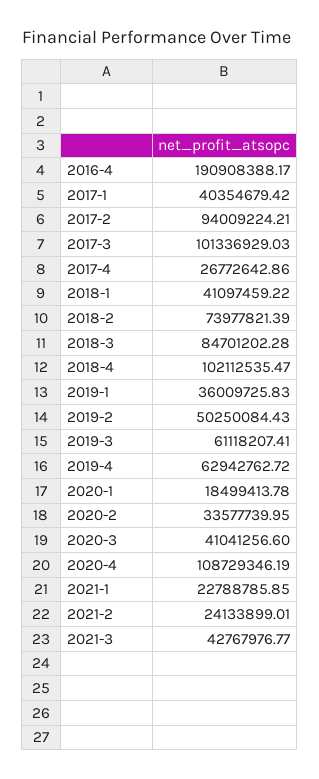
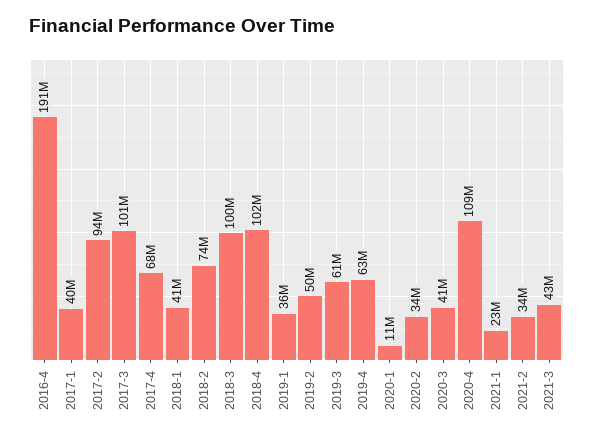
  {
    "2016-4": 190908388.17,
    "2017-1": 40354679.42,
    "2017-2": 94009224.21,
    "2017-3": 101336929.03,
-   "2017-4": 26772642.86,
+   "2017-4": 68000000,
    "2018-1": 41097459.22,
    "2018-2": 73977821.39,
-   "2018-3": 84701202.28,
+   "2018-3": 100000000,
    "2018-4": 102112535.47,
    "2019-1": 36009725.83,
    "2019-2": 50250084.43,
    "2019-3": 61118207.41,
    "2019-4": 62942762.72,
-   "2020-1": 18499413.78,
+   "2020-1": 11000000,
    "2020-2": 33577739.95,
    "2020-3": 41041256.6,
    "2020-4": 108729346.19,
    "2021-1": 22788785.85,
-   "2021-2": 24133899.01,
+   "2021-2": 34000000,
    "2021-3": 42767976.77
  }

